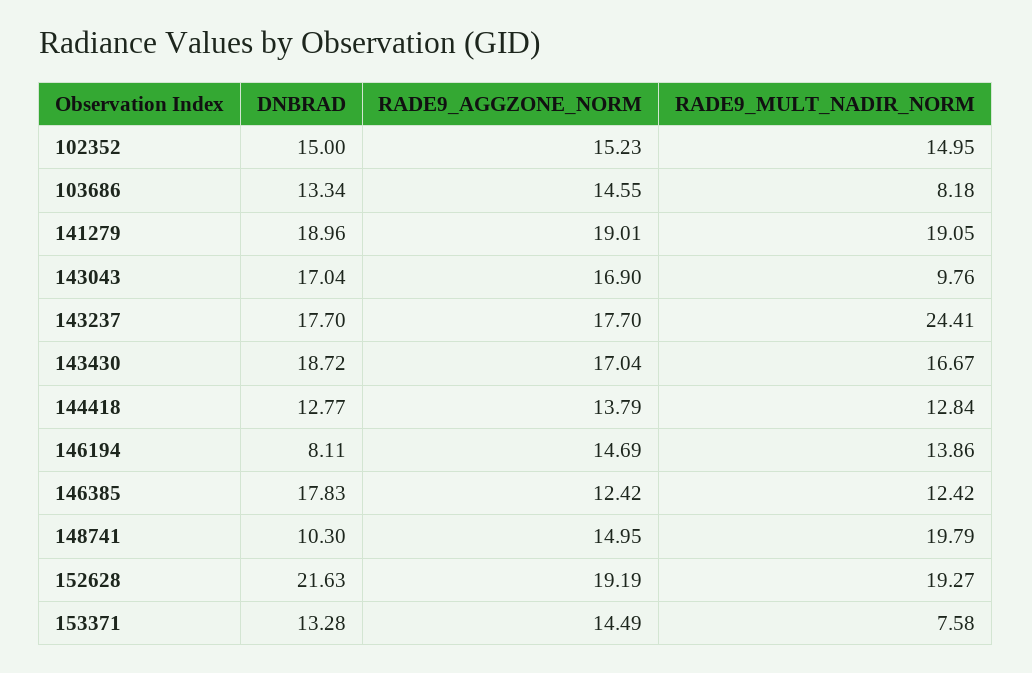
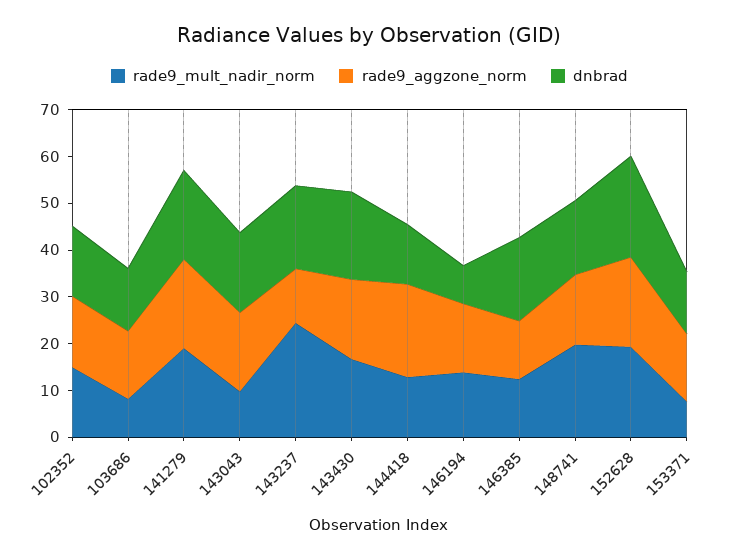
  {
    "DNBRAD": {
      "102352": 15,
      "103686": 13.34,
      "141279": 18.96,
      "143043": 17.04,
      "143237": 17.7,
      "143430": 18.72,
      "144418": 12.77,
      "146194": 8.11,
      "146385": 17.83,
-     "148741": 10.3,
+     "148741": 16,
      "152628": 21.63,
      "153371": 13.28
    },
    "RADE9_AGGZONE_NORM": {
      "102352": 15.23,
      "103686": 14.55,
      "141279": 19.01,
      "143043": 16.9,
-     "143237": 17.7,
+     "143237": 12,
      "143430": 17.04,
-     "144418": 13.79,
+     "144418": 20,
      "146194": 14.69,
      "146385": 12.42,
      "148741": 14.95,
      "152628": 19.19,
      "153371": 14.49
    },
    "RADE9_MULT_NADIR_NORM": {
      "102352": 14.95,
      "103686": 8.18,
      "141279": 19.05,
      "143043": 9.76,
      "143237": 24.41,
      "143430": 16.67,
      "144418": 12.84,
      "146194": 13.86,
      "146385": 12.42,
      "148741": 19.79,
      "152628": 19.27,
      "153371": 7.58
    }
  }

